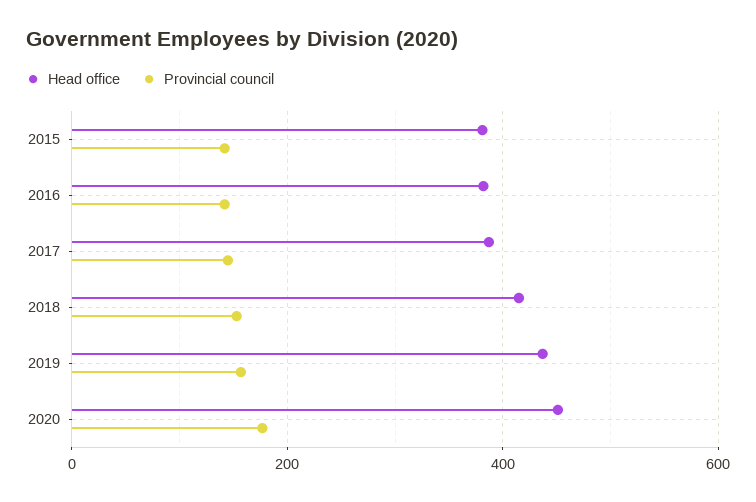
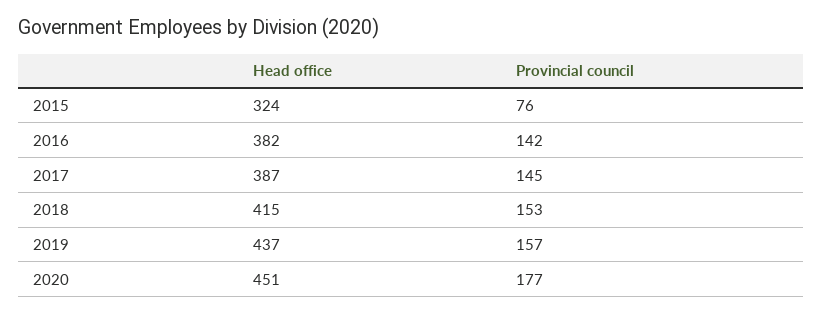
  {
    "Head office": {
-     "2015": 380,
+     "2015": 324,
      "2016": 382,
      "2017": 387,
      "2018": 415,
      "2019": 437,
      "2020": 451
    },
    "Provincial council": {
-     "2015": 140,
+     "2015": 76,
      "2016": 142,
      "2017": 145,
      "2018": 153,
      "2019": 157,
      "2020": 177
    }
  }

